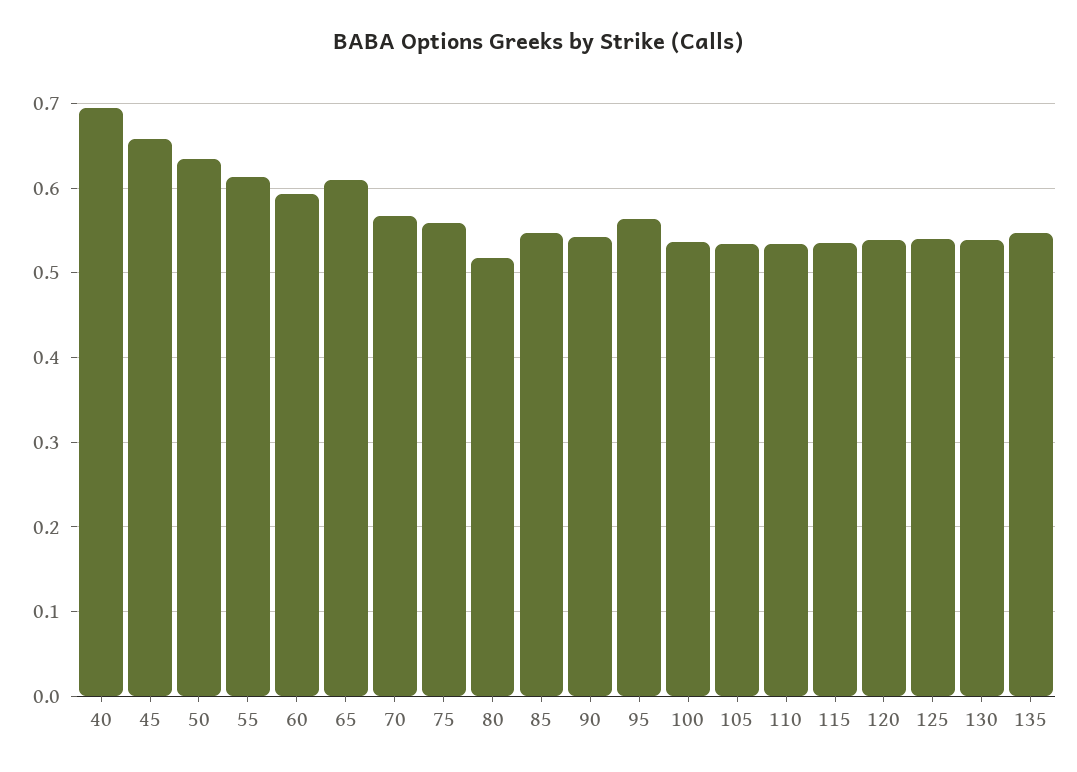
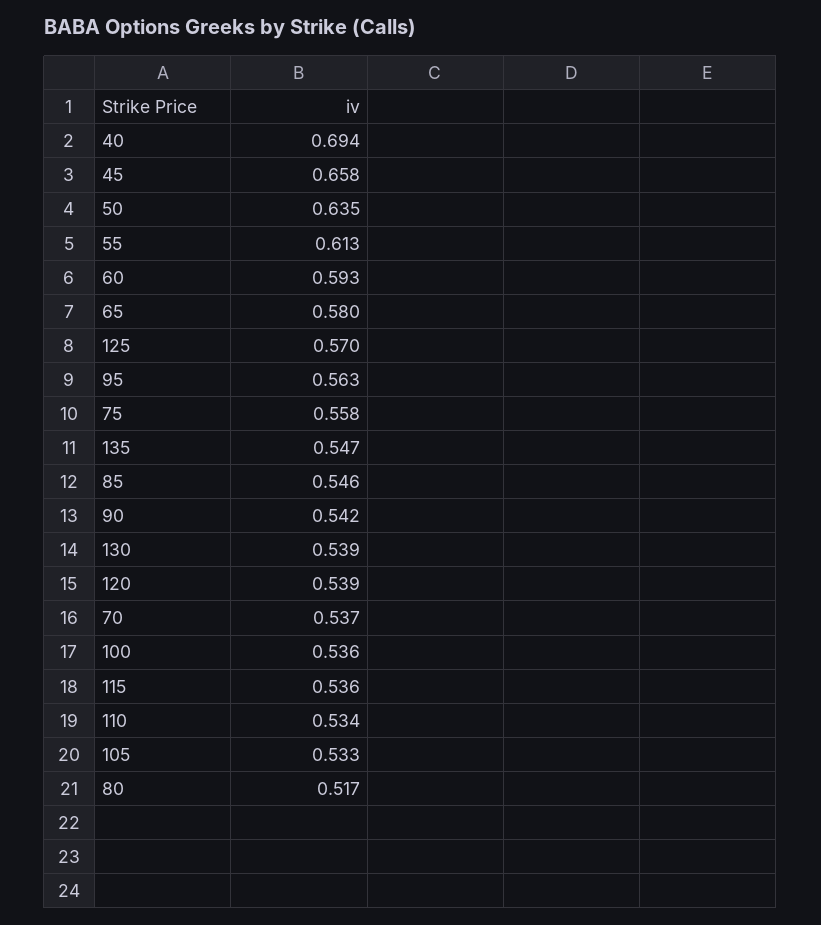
  {
    "40": 0.694,
    "45": 0.658,
    "50": 0.635,
    "55": 0.613,
    "60": 0.593,
-   "65": 0.61,
+   "65": 0.58,
-   "70": 0.57,
+   "70": 0.537,
    "75": 0.558,
    "80": 0.517,
    "85": 0.546,
    "90": 0.542,
    "95": 0.563,
    "100": 0.536,
    "105": 0.533,
    "110": 0.534,
    "115": 0.536,
    "120": 0.539,
-   "125": 0.54,
+   "125": 0.57,
    "130": 0.539,
    "135": 0.547
  }

